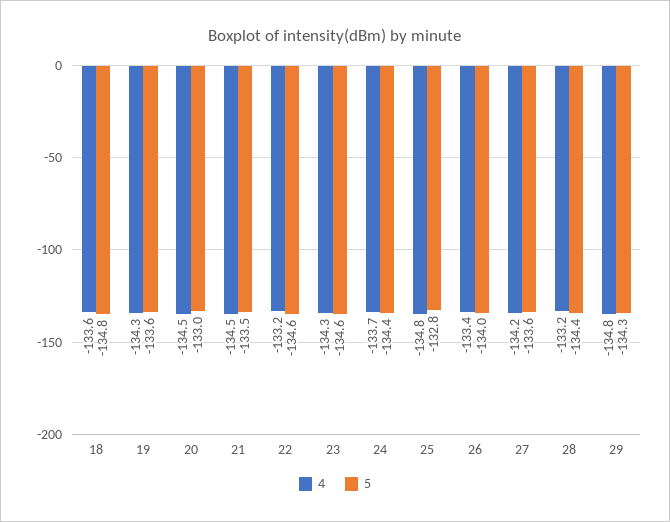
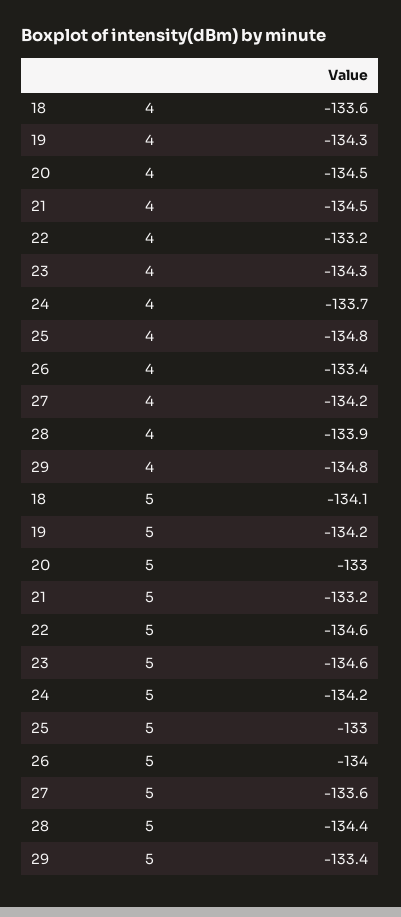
  {
    "4": {
      "18": -133.6,
      "19": -134.3,
      "20": -134.5,
      "21": -134.5,
      "22": -133.2,
      "23": -134.3,
      "24": -133.7,
      "25": -134.8,
      "26": -133.4,
      "27": -134.2,
-     "28": -133.2,
+     "28": -133.9,
      "29": -134.8
    },
    "5": {
-     "18": -134.8,
+     "18": -134.1,
-     "19": -133.6,
+     "19": -134.2,
      "20": -133,
-     "21": -133.5,
+     "21": -133.2,
      "22": -134.6,
      "23": -134.6,
-     "24": -134.4,
+     "24": -134.2,
-     "25": -132.8,
+     "25": -133,
      "26": -134,
      "27": -133.6,
      "28": -134.4,
-     "29": -134.3
+     "29": -133.4
    }
  }

